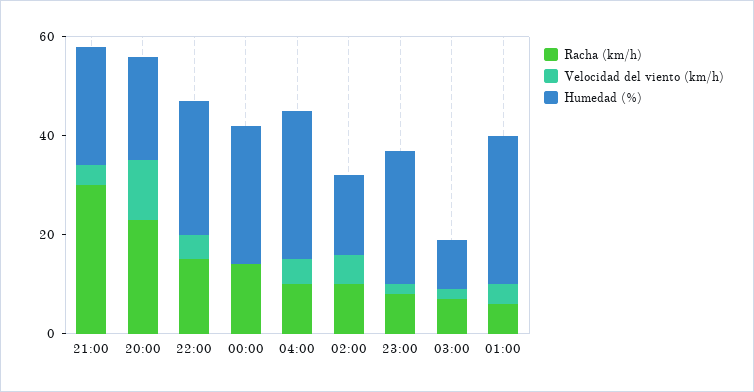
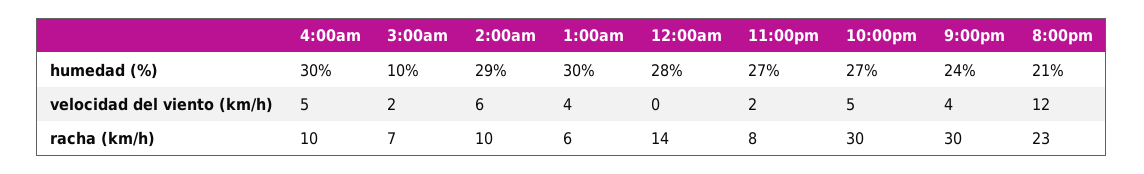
  {
    "Racha (km/h)": {
      "21:00": 30,
      "20:00": 23,
-     "22:00": 15,
+     "22:00": 30,
      "00:00": 14,
      "04:00": 10,
      "02:00": 10,
      "23:00": 8,
      "03:00": 7,
      "01:00": 6
    },
    "Velocidad del viento (km/h)": {
      "21:00": 4,
      "20:00": 12,
      "22:00": 5,
      "00:00": 0,
      "04:00": 5,
      "02:00": 6,
      "23:00": 2,
      "03:00": 2,
      "01:00": 4
    },
    "Humedad (%)": {
      "21:00": 24,
      "20:00": 21,
      "22:00": 27,
      "00:00": 28,
      "04:00": 30,
-     "02:00": 15,
+     "02:00": 29,
      "23:00": 27,
      "03:00": 10,
      "01:00": 30
    }
  }

